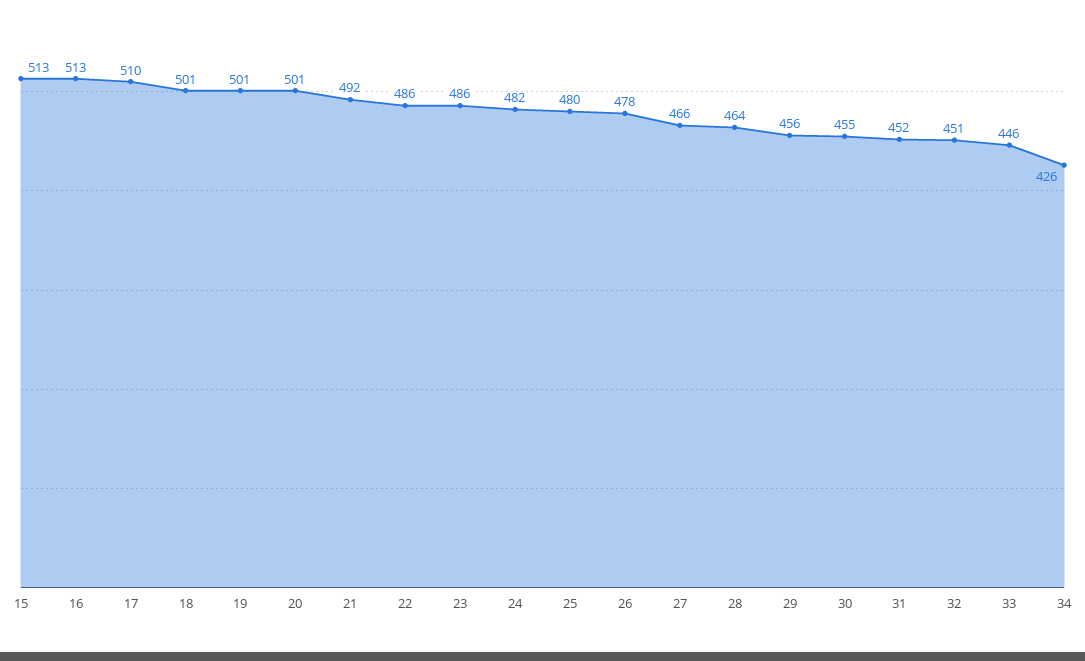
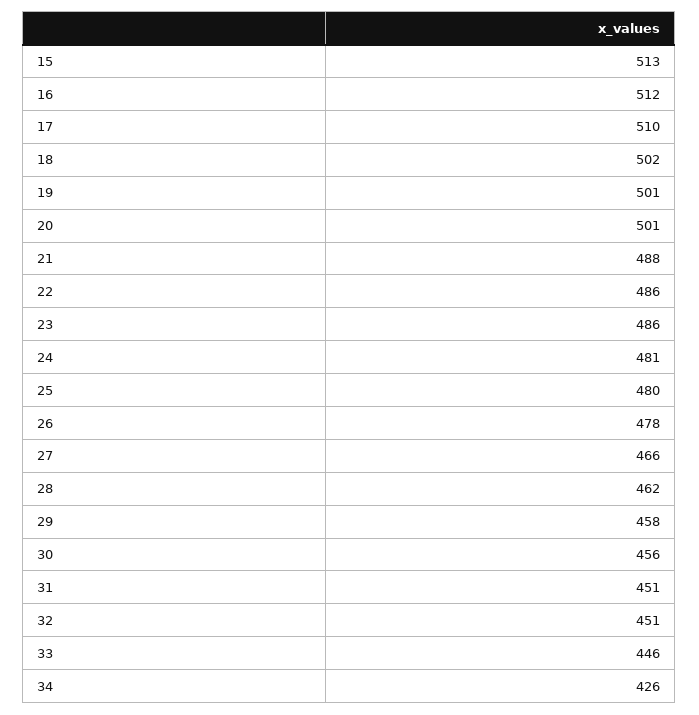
  {
    "15": 513,
-   "16": 513,
+   "16": 512,
    "17": 510,
-   "18": 501,
+   "18": 502,
    "19": 501,
    "20": 501,
-   "21": 492,
+   "21": 488,
    "22": 486,
    "23": 486,
-   "24": 482,
+   "24": 481,
    "25": 480,
    "26": 478,
    "27": 466,
-   "28": 464,
+   "28": 462,
-   "29": 456,
+   "29": 458,
-   "30": 455,
+   "30": 456,
-   "31": 452,
+   "31": 451,
    "32": 451,
    "33": 446,
    "34": 426
  }

